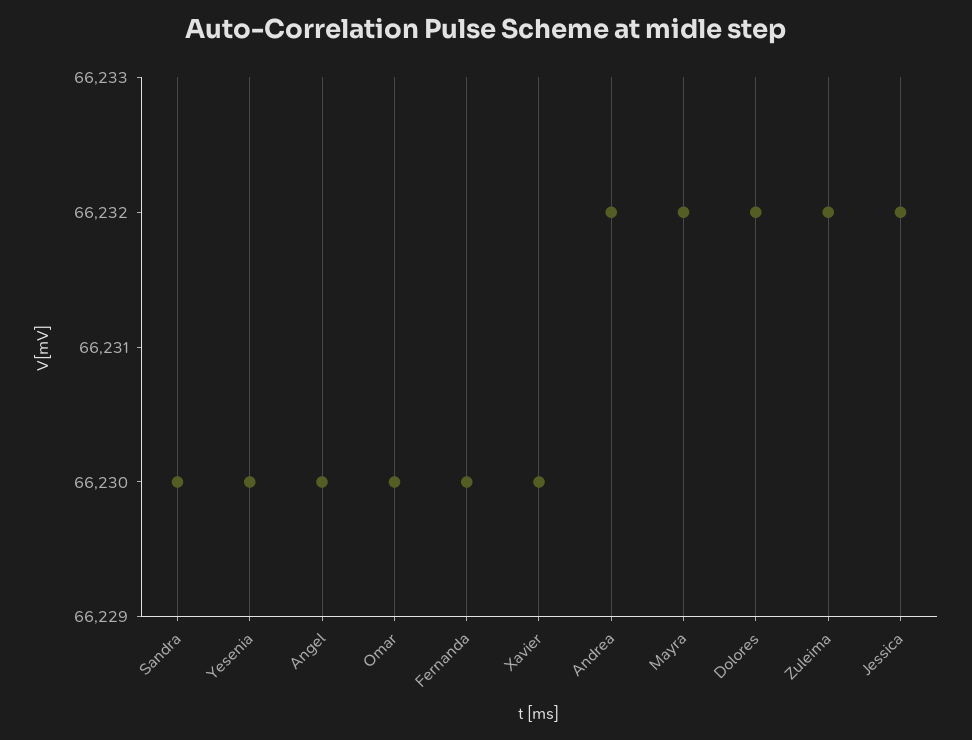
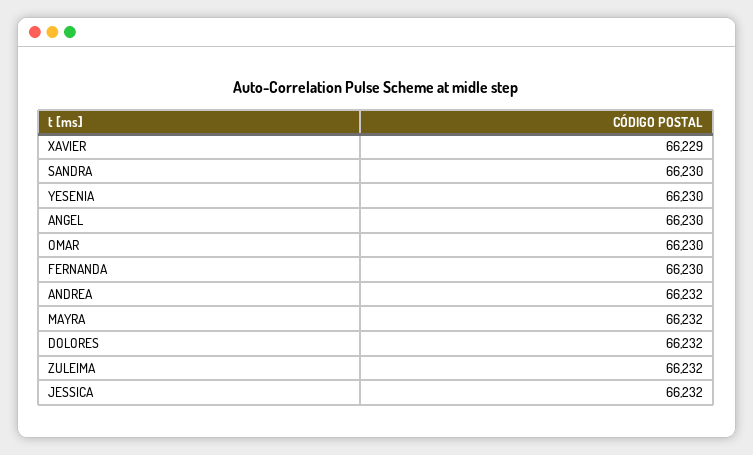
  {
    "Sandra": 66230,
    "Yesenia": 66230,
    "Angel": 66230,
    "Omar": 66230,
    "Fernanda": 66230,
-   "Xavier": 66230,
+   "Xavier": 66229,
    "Andrea": 66232,
    "Mayra": 66232,
    "Dolores": 66232,
    "Zuleima": 66232,
    "Jessica": 66232
  }

